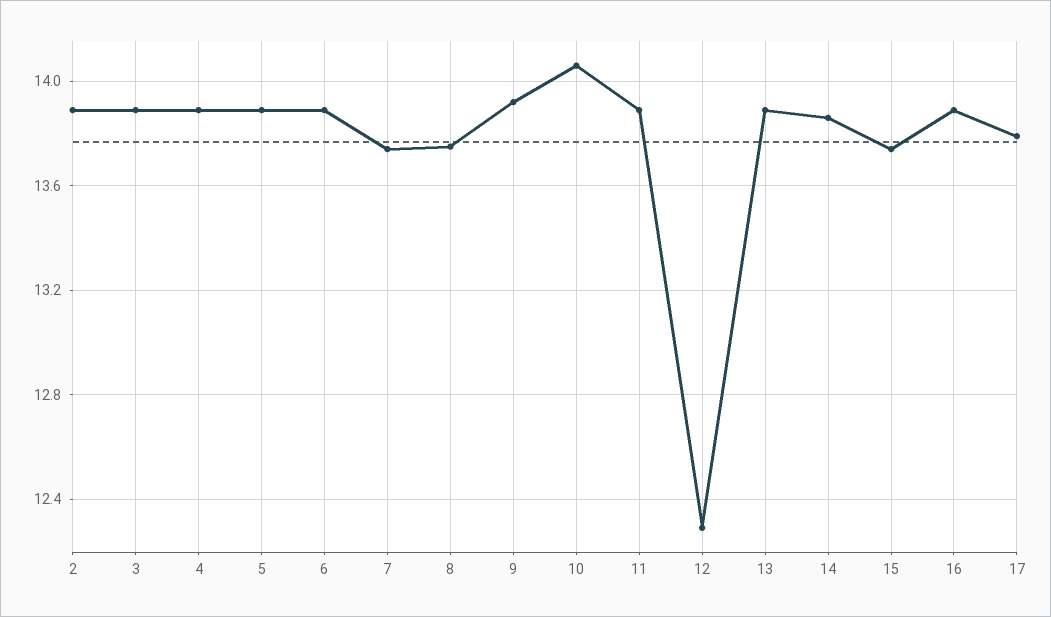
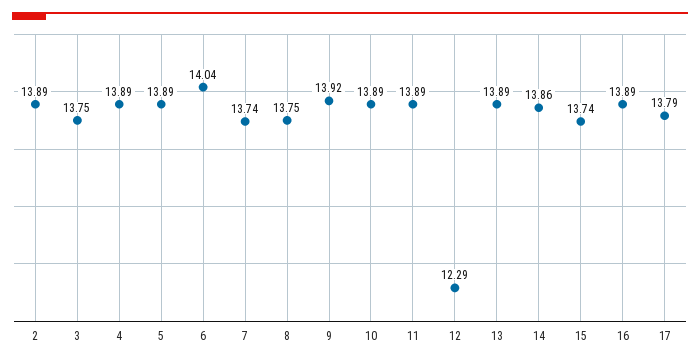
  {
    "2": 13.89,
-   "3": 13.9,
+   "3": 13.75,
    "4": 13.89,
    "5": 13.89,
-   "6": 13.9,
+   "6": 14.04,
    "7": 13.74,
    "8": 13.75,
    "9": 13.92,
-   "10": 14.05,
+   "10": 13.89,
    "11": 13.89,
    "12": 12.29,
    "13": 13.89,
    "14": 13.86,
    "15": 13.74,
    "16": 13.89,
    "17": 13.79
  }

